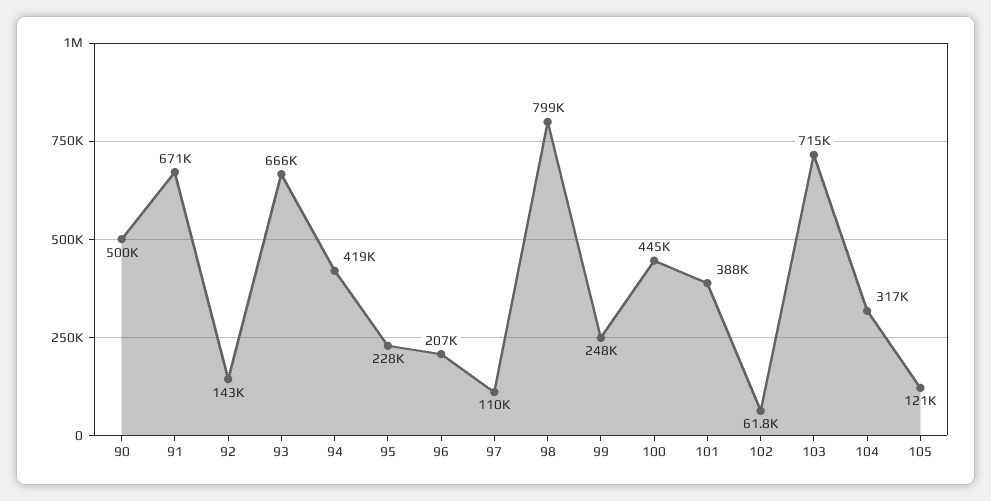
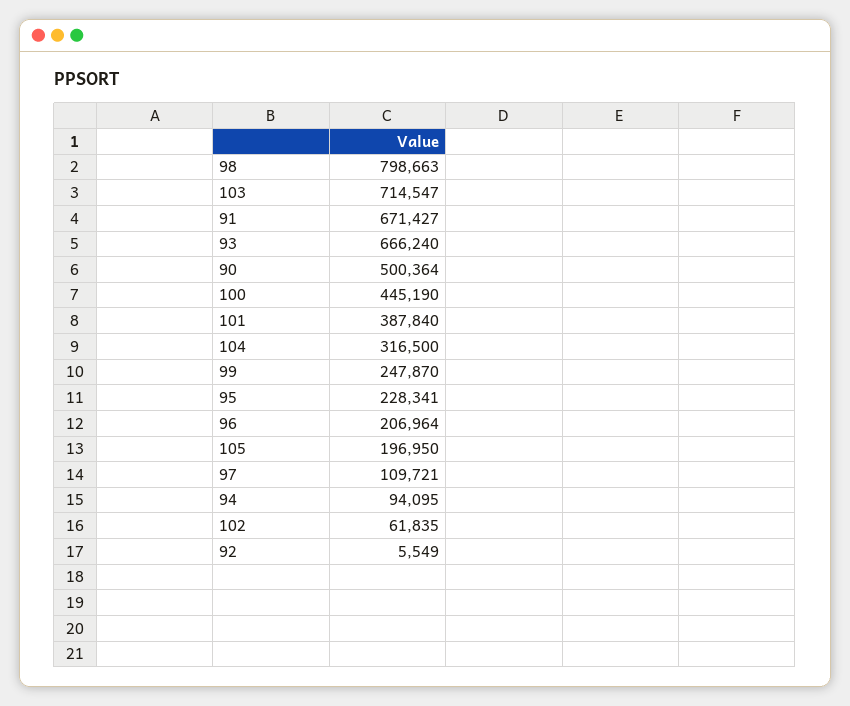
  {
    "90": 500364,
    "91": 671427,
-   "92": 143000,
+   "92": 5549,
    "93": 666240,
-   "94": 419000,
+   "94": 94095,
    "95": 228341,
    "96": 206964,
    "97": 109721,
    "98": 798663,
    "99": 247870,
    "100": 445190,
    "101": 387840,
    "102": 61835,
    "103": 714547,
    "104": 316500,
-   "105": 121000
+   "105": 196950
  }

